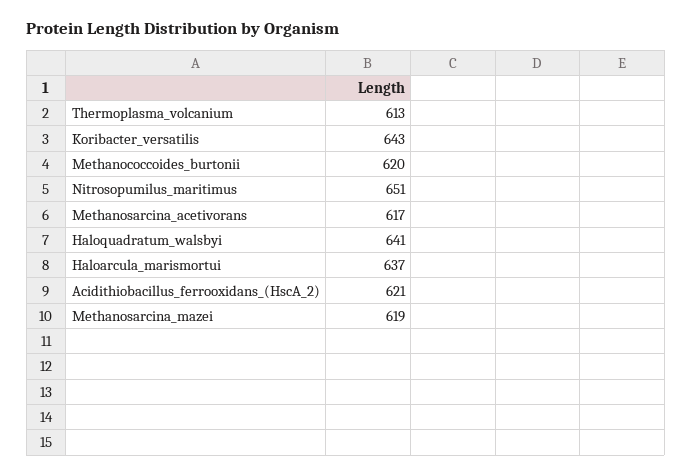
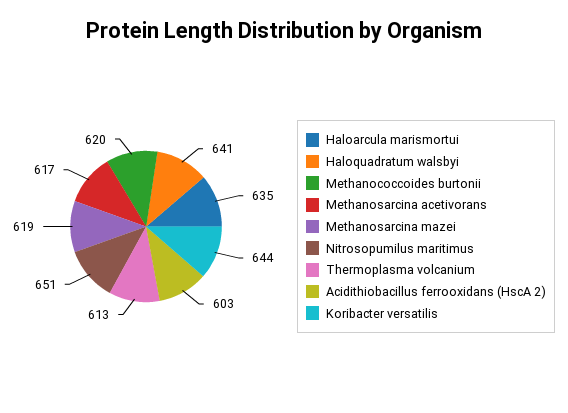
  {
    "Thermoplasma_volcanium": 613,
-   "Koribacter_versatilis": 643,
+   "Koribacter_versatilis": 644,
    "Methanococcoides_burtonii": 620,
    "Nitrosopumilus_maritimus": 651,
    "Methanosarcina_acetivorans": 617,
    "Haloquadratum_walsbyi": 641,
-   "Haloarcula_marismortui": 637,
+   "Haloarcula_marismortui": 635,
-   "Acidithiobacillus_ferrooxidans_(HscA_2)": 621,
+   "Acidithiobacillus_ferrooxidans_(HscA_2)": 603,
    "Methanosarcina_mazei": 619
  }

